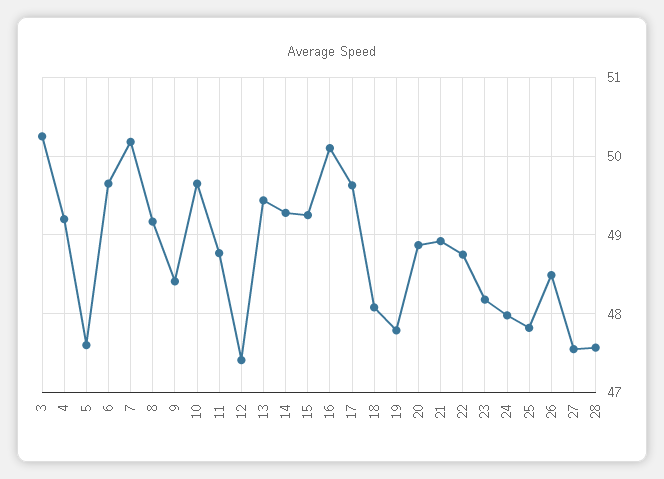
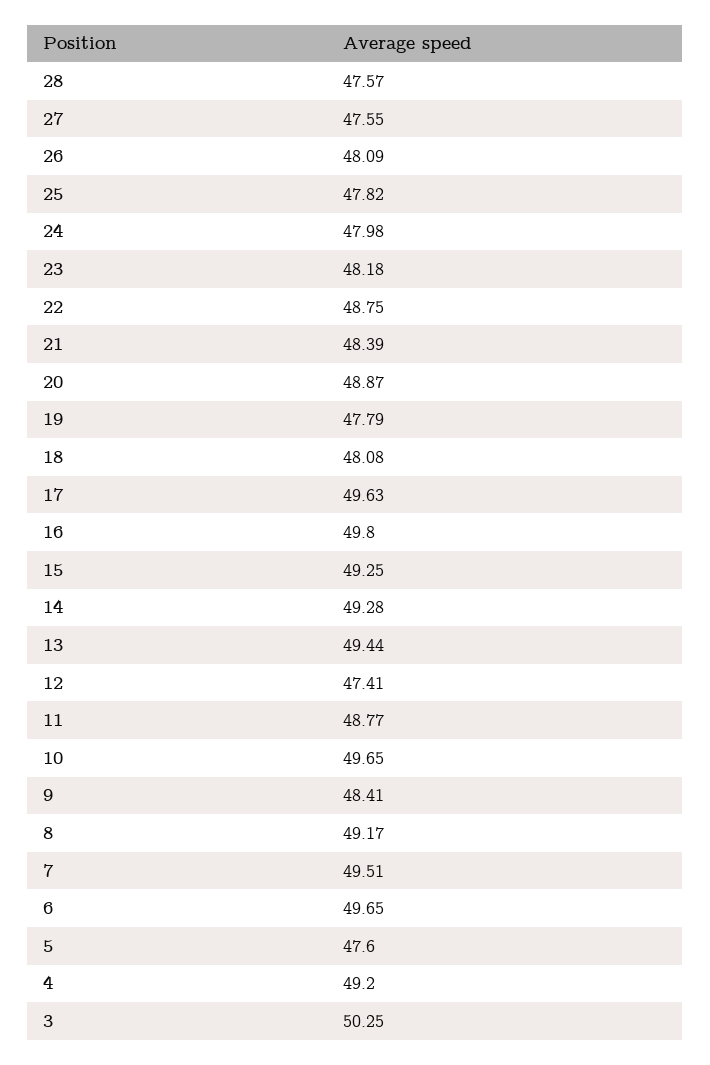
  {
    "3": 50.25,
    "4": 49.2,
    "5": 47.6,
    "6": 49.65,
-   "7": 50.2,
+   "7": 49.51,
    "8": 49.17,
    "9": 48.41,
    "10": 49.65,
    "11": 48.77,
    "12": 47.41,
    "13": 49.44,
    "14": 49.28,
    "15": 49.25,
-   "16": 50.1,
+   "16": 49.8,
    "17": 49.63,
    "18": 48.08,
    "19": 47.79,
    "20": 48.87,
-   "21": 48.9,
+   "21": 48.39,
    "22": 48.75,
    "23": 48.18,
    "24": 47.98,
    "25": 47.82,
-   "26": 48.5,
+   "26": 48.09,
    "27": 47.55,
    "28": 47.57
  }

